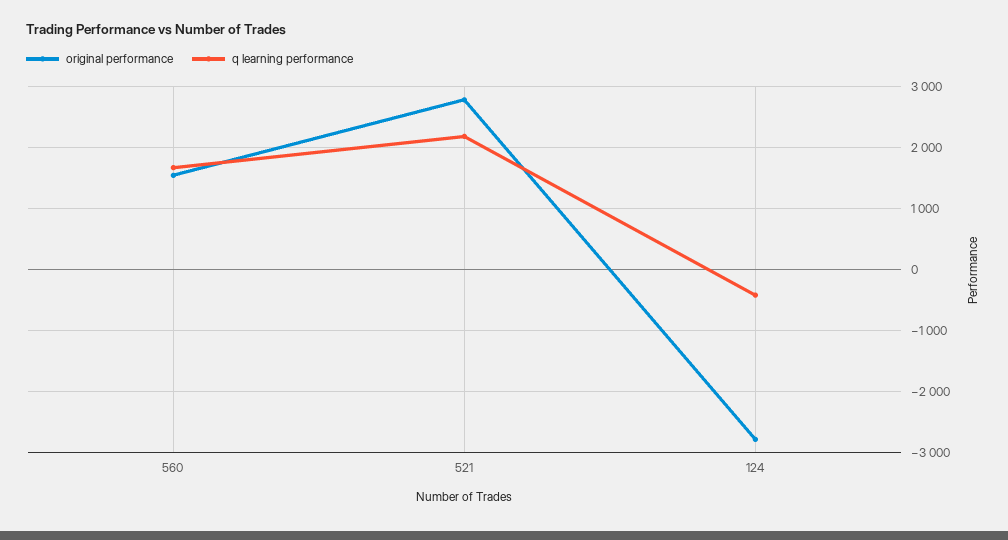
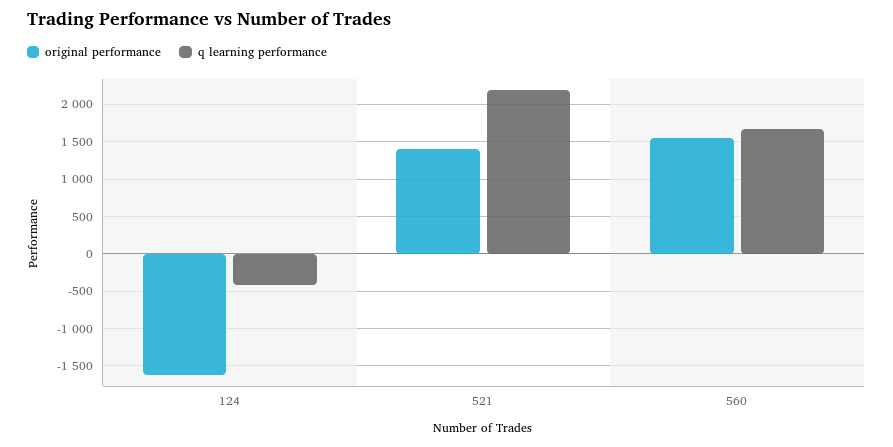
  {
    "original performance": {
      "560": 1500,
-     "521": 2800,
+     "521": 1400,
-     "124": -2800
+     "124": -1600
    },
    "q learning performance": {
      "560": 1700,
      "521": 2200,
      "124": -400
    }
  }

